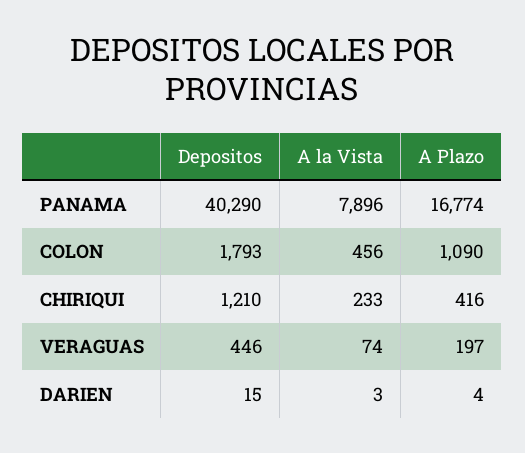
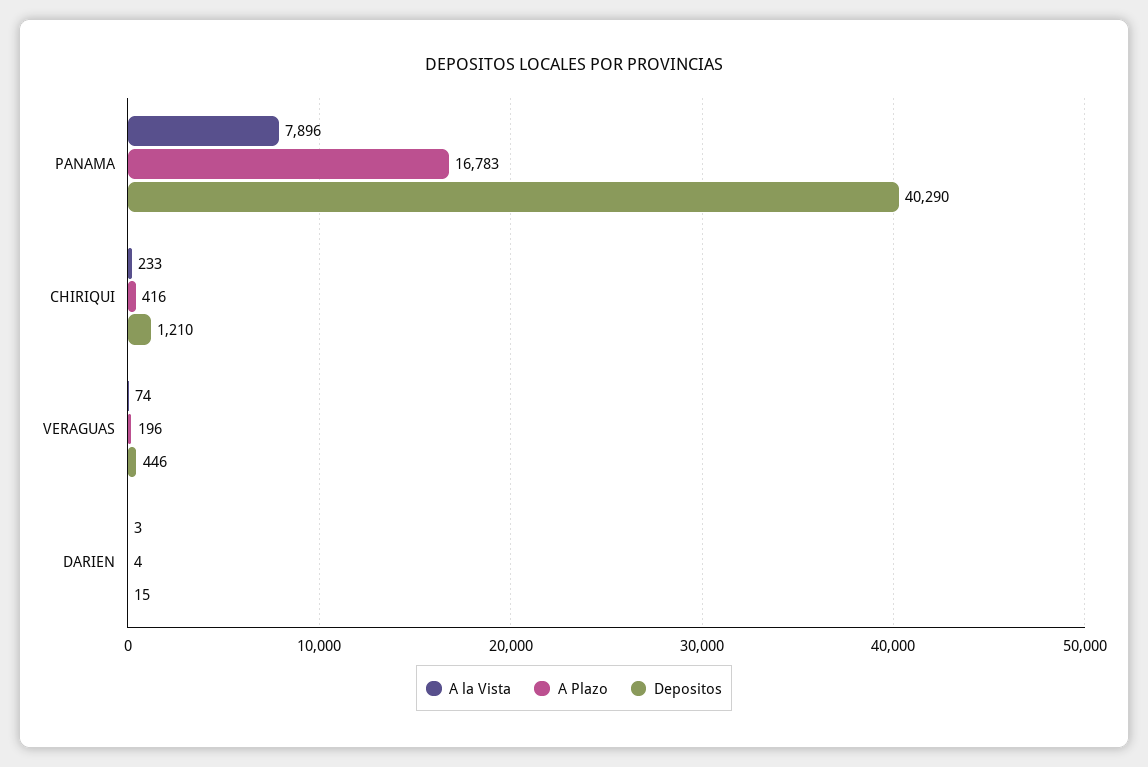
  {
    "Depositos": {
      "PANAMA": 40290,
-     "COLON": 1793,
      "CHIRIQUI": 1210,
      "VERAGUAS": 446,
      "DARIEN": 15
    },
    "A la Vista": {
      "PANAMA": 7896,
-     "COLON": 456,
      "CHIRIQUI": 233,
      "VERAGUAS": 74,
      "DARIEN": 3
    },
    "A Plazo": {
-     "PANAMA": 16774,
+     "PANAMA": 16783,
-     "COLON": 1090,
      "CHIRIQUI": 416,
-     "VERAGUAS": 197,
+     "VERAGUAS": 196,
      "DARIEN": 4
    }
  }

